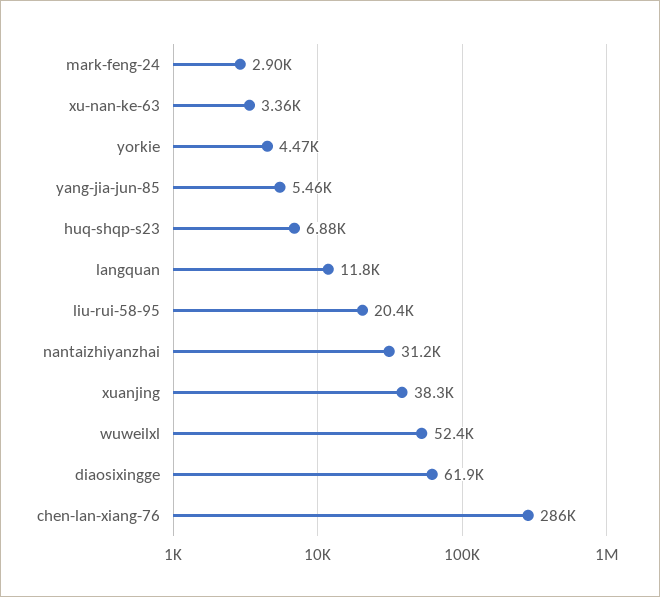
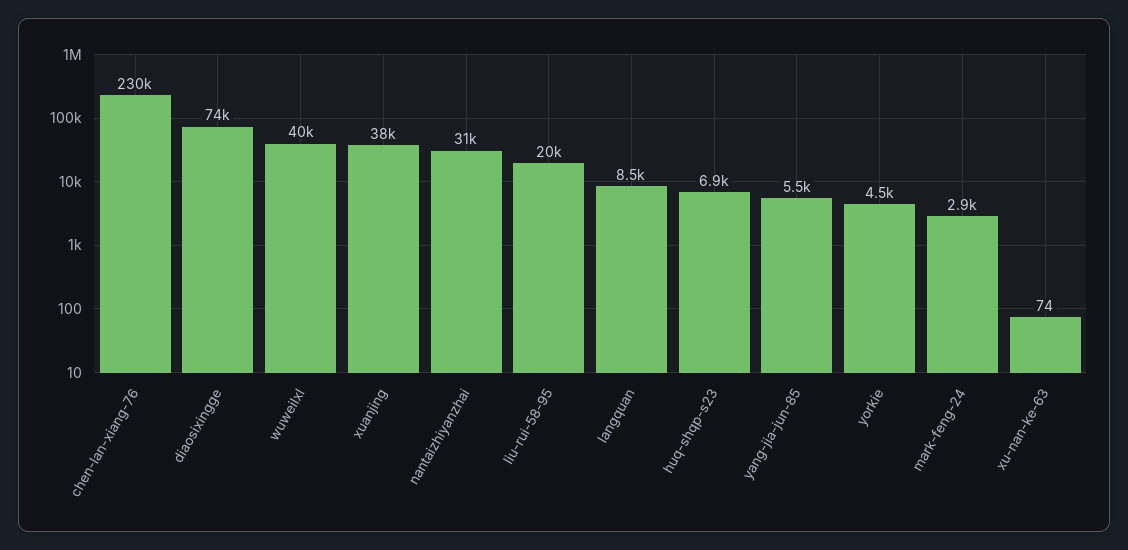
  {
    "mark-feng-24": 2900,
-   "xu-nan-ke-63": 3360,
+   "xu-nan-ke-63": 74,
    "yorkie": 4470,
    "yang-jia-jun-85": 5460,
    "huq-shqp-s23": 6880,
-   "langquan": 11800,
+   "langquan": 8500,
    "liu-rui-58-95": 20400,
    "nantaizhiyanzhai": 31200,
    "xuanjing": 38300,
-   "wuweilxl": 52400,
+   "wuweilxl": 40000,
-   "diaosixingge": 61900,
+   "diaosixingge": 74000,
-   "chen-lan-xiang-76": 286000
+   "chen-lan-xiang-76": 230000
  }

